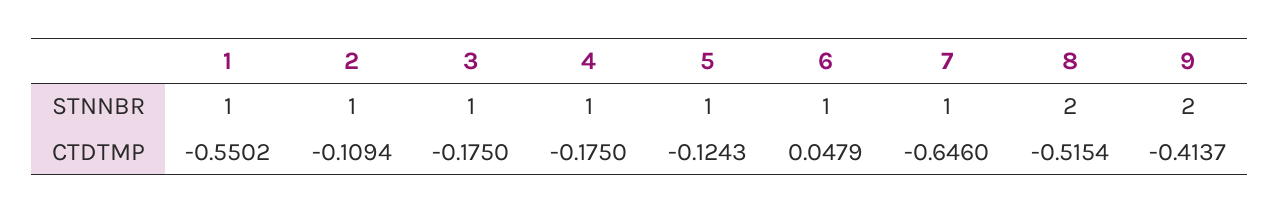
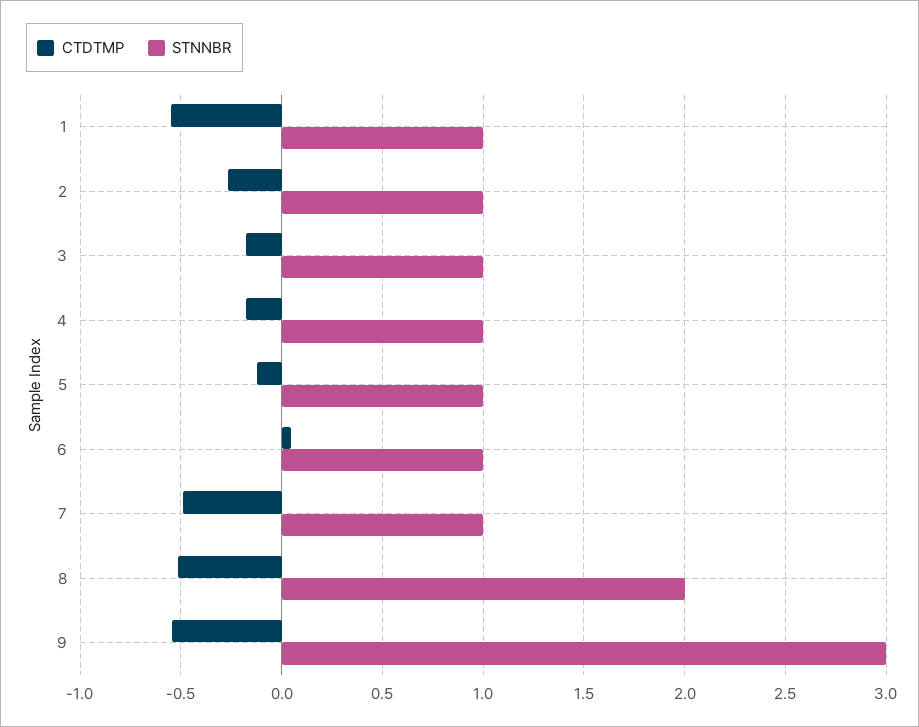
  {
    "STNNBR": {
      "1": 1,
      "2": 1,
      "3": 1,
      "4": 1,
      "5": 1,
      "6": 1,
      "7": 1,
      "8": 2,
-     "9": 2
+     "9": 3
    },
    "CTDTMP": {
      "1": -0.5502,
-     "2": -0.1094,
+     "2": -0.25,
      "3": -0.175,
      "4": -0.175,
      "5": -0.1243,
      "6": 0.0479,
-     "7": -0.646,
+     "7": -0.5,
      "8": -0.5154,
-     "9": -0.4137
+     "9": -0.55
    }
  }

